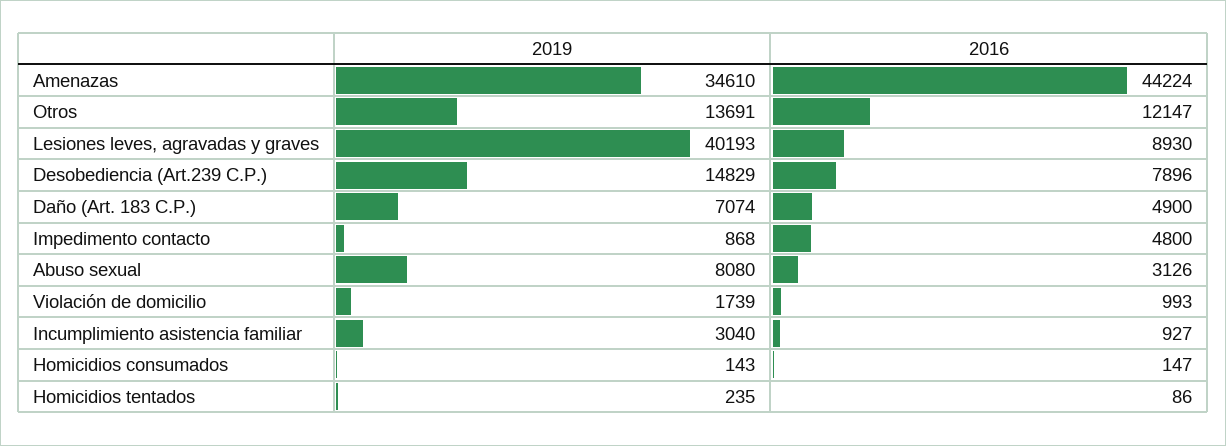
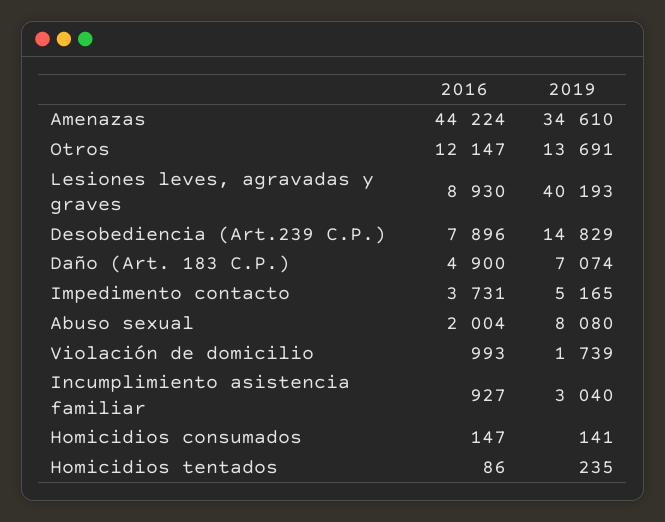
  {
    "2019": {
      "Amenazas": 34610,
      "Otros": 13691,
      "Lesiones leves, agravadas y graves": 40193,
      "Desobediencia (Art.239 C.P.)": 14829,
      "Daño (Art. 183 C.P.)": 7074,
-     "Impedimento contacto": 868,
+     "Impedimento contacto": 5165,
      "Abuso sexual": 8080,
      "Violación de domicilio": 1739,
      "Incumplimiento asistencia familiar": 3040,
-     "Homicidios consumados": 143,
+     "Homicidios consumados": 141,
      "Homicidios tentados": 235
    },
    "2016": {
      "Amenazas": 44224,
      "Otros": 12147,
      "Lesiones leves, agravadas y graves": 8930,
      "Desobediencia (Art.239 C.P.)": 7896,
      "Daño (Art. 183 C.P.)": 4900,
-     "Impedimento contacto": 4800,
+     "Impedimento contacto": 3731,
-     "Abuso sexual": 3126,
+     "Abuso sexual": 2004,
      "Violación de domicilio": 993,
      "Incumplimiento asistencia familiar": 927,
      "Homicidios consumados": 147,
      "Homicidios tentados": 86
    }
  }

